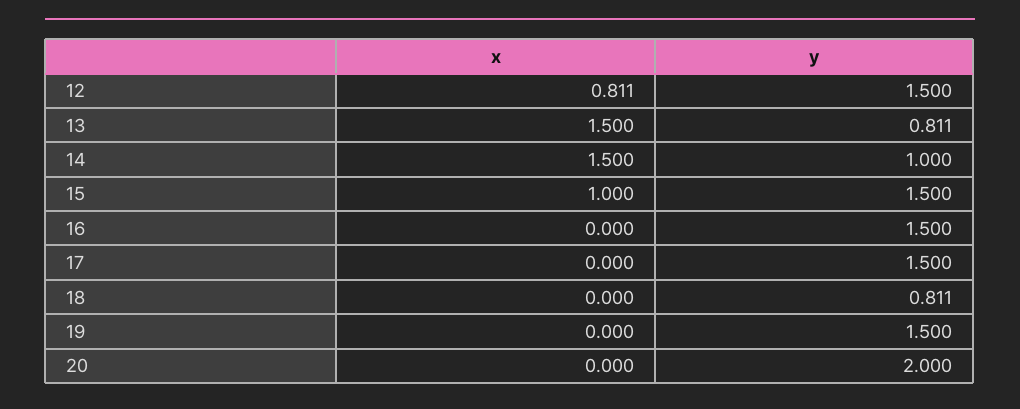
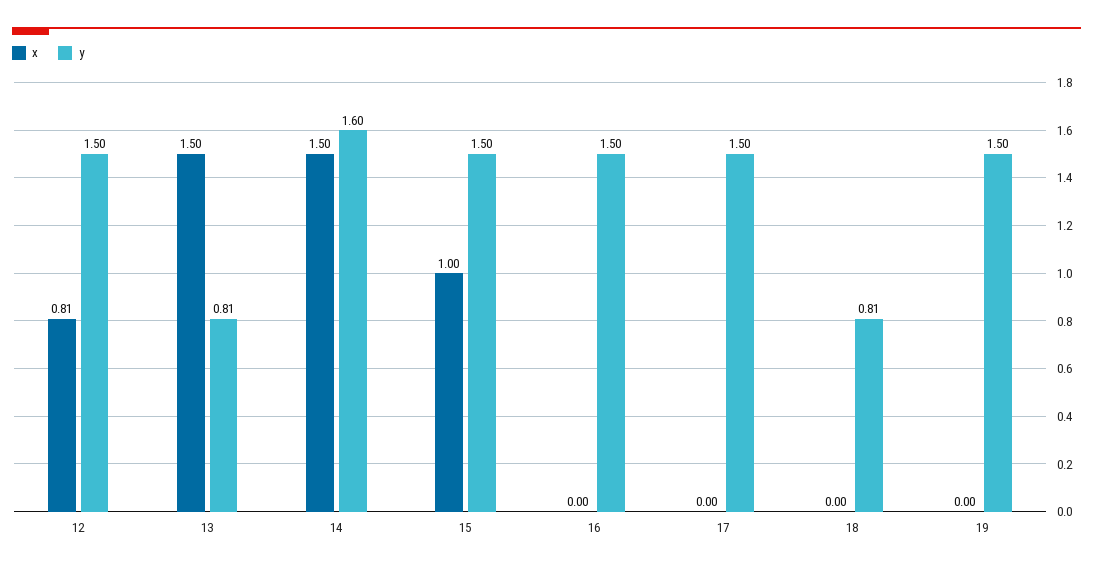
  {
    "x": {
      "12": 0.811,
      "13": 1.5,
      "14": 1.5,
      "15": 1,
      "16": 0,
      "17": 0,
      "18": 0,
-     "19": 0,
+     "19": 0
-     "20": 0
    },
    "y": {
      "12": 1.5,
      "13": 0.811,
-     "14": 1,
+     "14": 1.6,
      "15": 1.5,
      "16": 1.5,
      "17": 1.5,
      "18": 0.811,
-     "19": 1.5,
+     "19": 1.5
-     "20": 2
    }
  }

